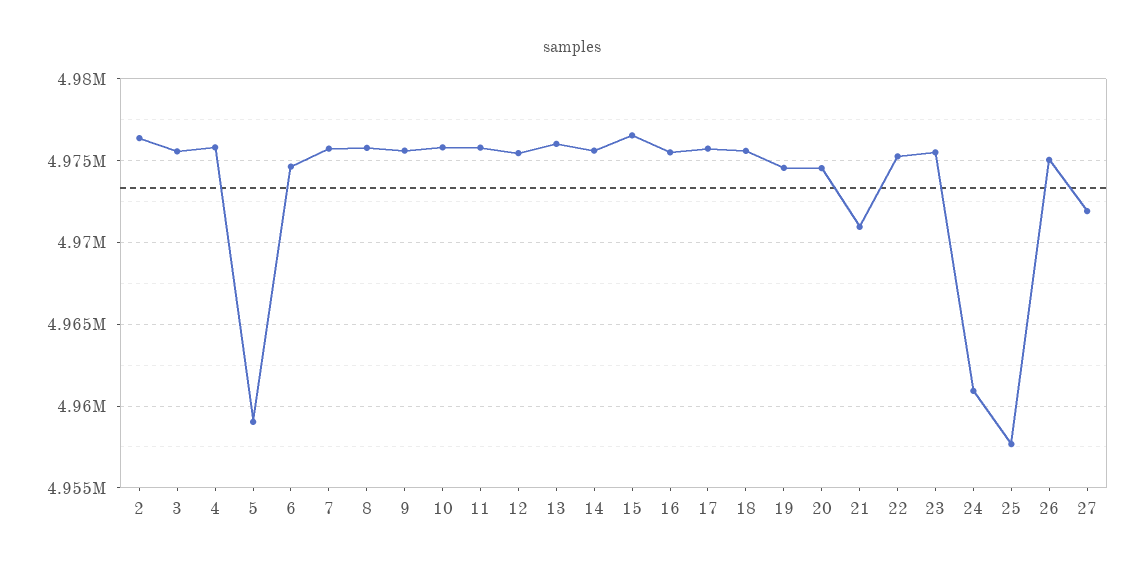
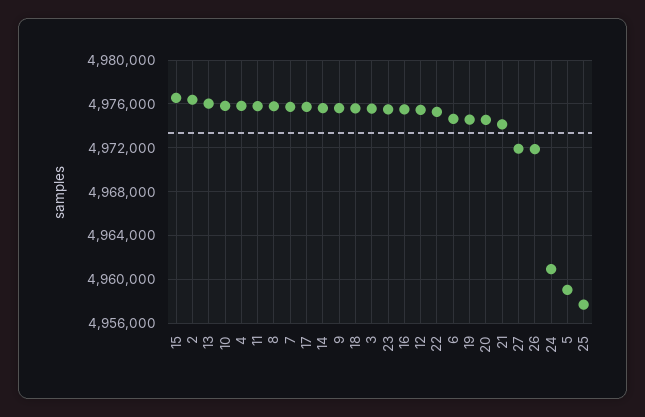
  {
    "2": 4976500,
    "3": 4975500,
    "4": 4976000,
    "5": 4959000,
    "6": 4974500,
    "7": 4975500,
    "8": 4976000,
    "9": 4975500,
    "10": 4976000,
    "11": 4976000,
    "12": 4975500,
    "13": 4976000,
    "14": 4975500,
    "15": 4976500,
    "16": 4975500,
    "17": 4975500,
    "18": 4975500,
    "19": 4974500,
    "20": 4974500,
-   "21": 4971000,
+   "21": 4974000,
    "22": 4975500,
    "23": 4975500,
    "24": 4961000,
    "25": 4957500,
-   "26": 4975000,
+   "26": 4972000,
    "27": 4972000
  }

